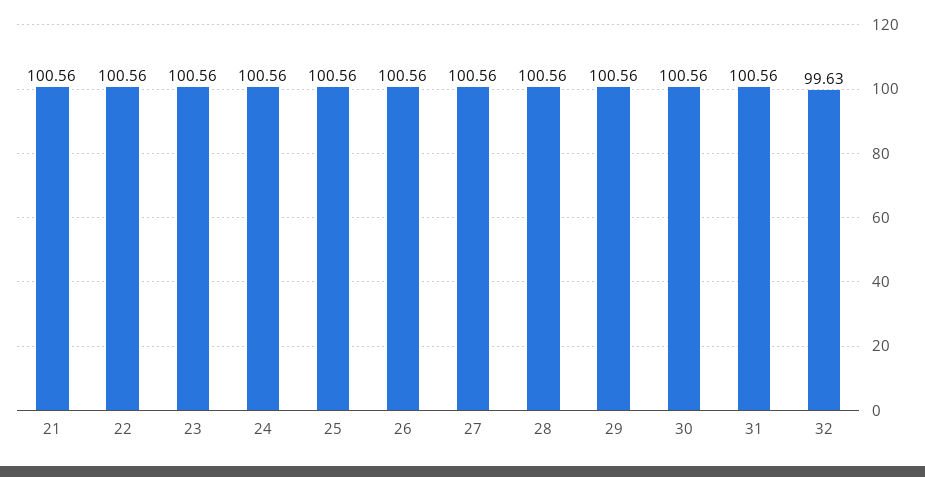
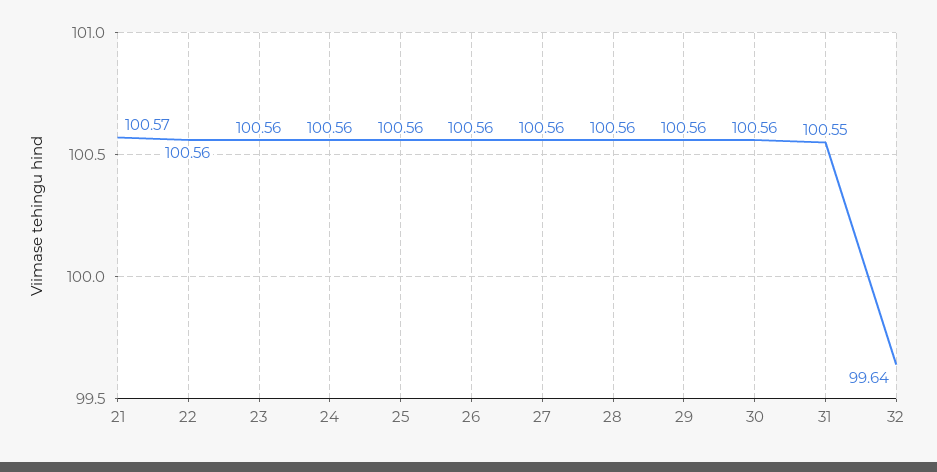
  {
-   "21": 100.56,
+   "21": 100.57,
    "22": 100.56,
    "23": 100.56,
    "24": 100.56,
    "25": 100.56,
    "26": 100.56,
    "27": 100.56,
    "28": 100.56,
    "29": 100.56,
    "30": 100.56,
-   "31": 100.56,
+   "31": 100.55,
-   "32": 99.63
+   "32": 99.64
  }

